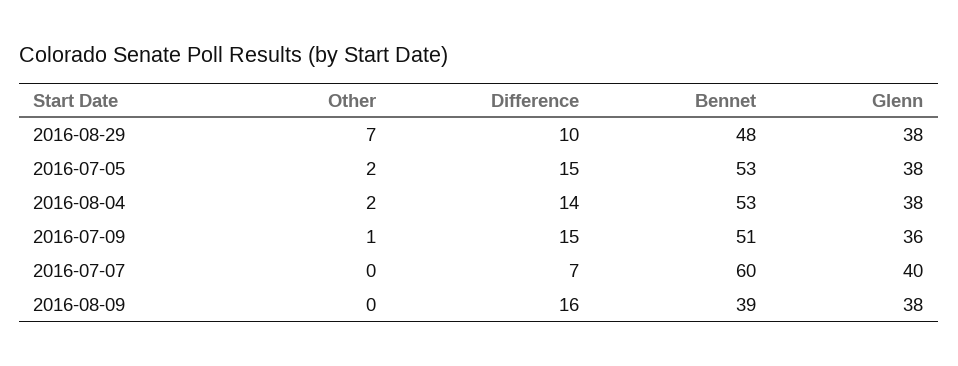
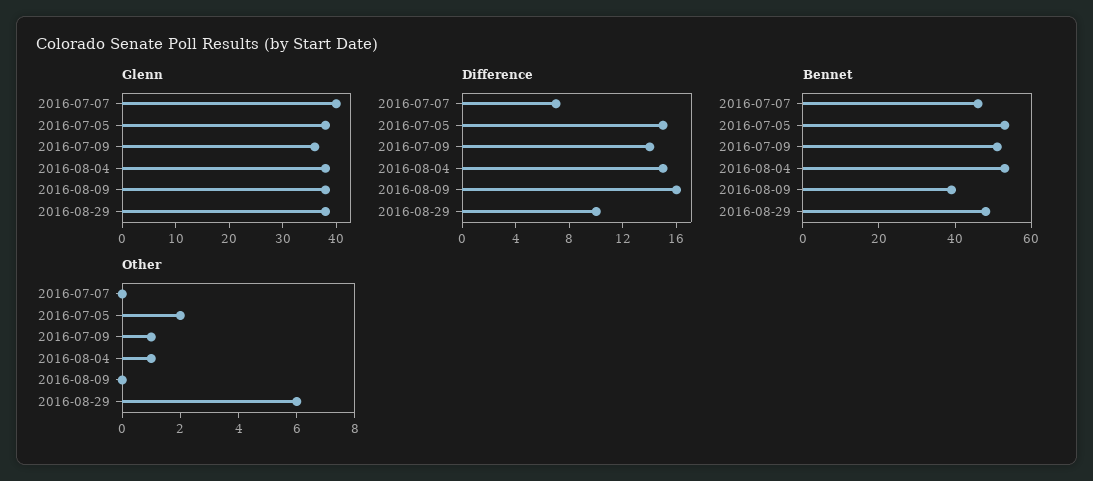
  {
    "Other": {
-     "2016-08-29": 7,
+     "2016-08-29": 6,
      "2016-07-05": 2,
-     "2016-08-04": 2,
+     "2016-08-04": 1,
      "2016-07-09": 1,
      "2016-07-07": 0,
      "2016-08-09": 0
    },
    "Difference": {
      "2016-08-29": 10,
      "2016-07-05": 15,
-     "2016-08-04": 14,
+     "2016-08-04": 15,
-     "2016-07-09": 15,
+     "2016-07-09": 14,
      "2016-07-07": 7,
      "2016-08-09": 16
    },
    "Bennet": {
      "2016-08-29": 48,
      "2016-07-05": 53,
      "2016-08-04": 53,
      "2016-07-09": 51,
-     "2016-07-07": 60,
+     "2016-07-07": 45,
      "2016-08-09": 39
    },
    "Glenn": {
      "2016-08-29": 38,
      "2016-07-05": 38,
      "2016-08-04": 38,
      "2016-07-09": 36,
      "2016-07-07": 40,
      "2016-08-09": 38
    }
  }

